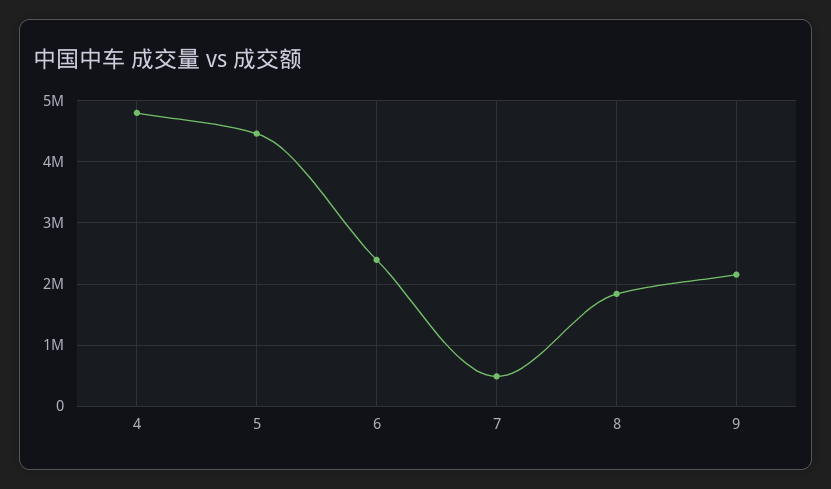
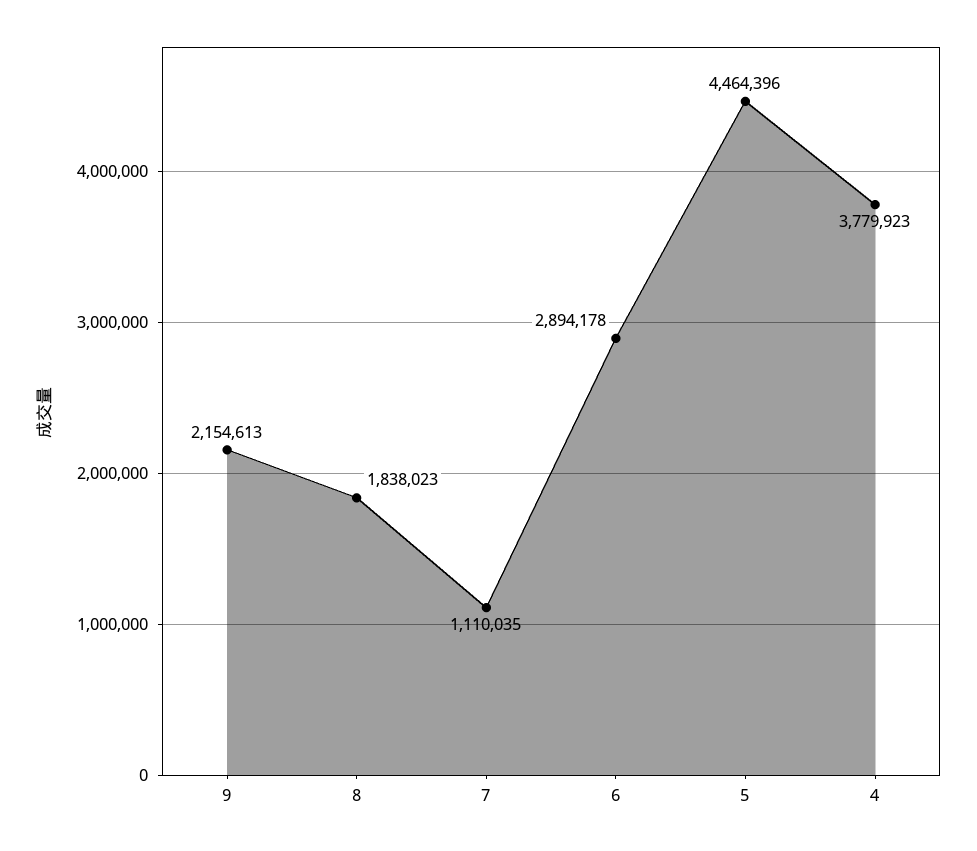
  {
-   "4": 4800000,
+   "4": 3779923,
    "5": 4464396,
-   "6": 2400000,
+   "6": 2894178,
-   "7": 500000,
+   "7": 1110035,
    "8": 1838023,
    "9": 2154613
  }

